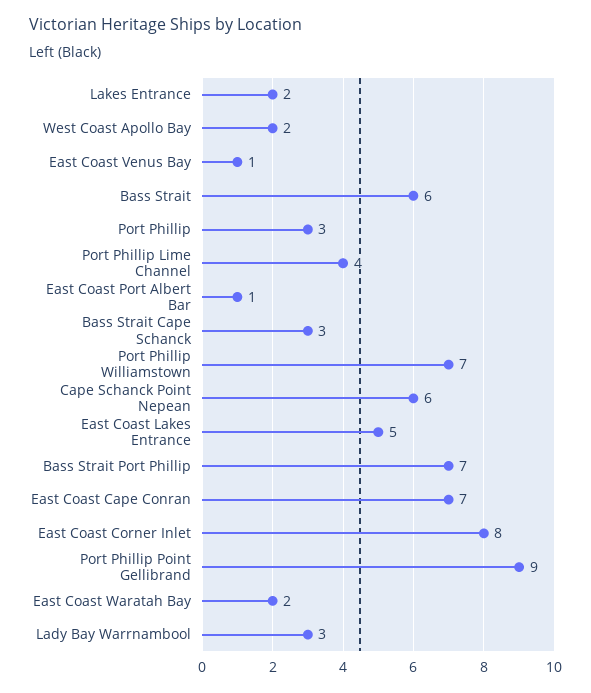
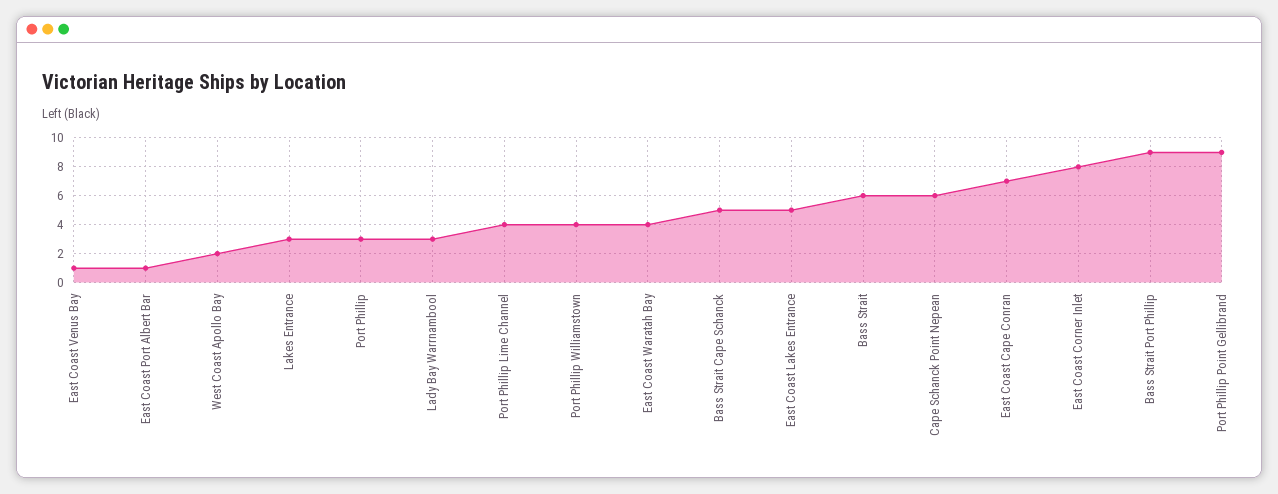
  {
-   "Lakes Entrance": 2,
+   "Lakes Entrance": 3,
    "West Coast Apollo Bay": 2,
    "East Coast Venus Bay": 1,
    "Bass Strait": 6,
    "Port Phillip": 3,
    "Port Phillip Lime Channel": 4,
    "East Coast Port Albert Bar": 1,
-   "Bass Strait Cape Schanck": 3,
+   "Bass Strait Cape Schanck": 5,
-   "Port Phillip Williamstown": 7,
+   "Port Phillip Williamstown": 4,
    "Cape Schanck Point Nepean": 6,
    "East Coast Lakes Entrance": 5,
-   "Bass Strait Port Phillip": 7,
+   "Bass Strait Port Phillip": 9,
    "East Coast Cape Conran": 7,
    "East Coast Corner Inlet": 8,
    "Port Phillip Point Gellibrand": 9,
-   "East Coast Waratah Bay": 2,
+   "East Coast Waratah Bay": 4,
    "Lady Bay Warrnambool": 3
  }

